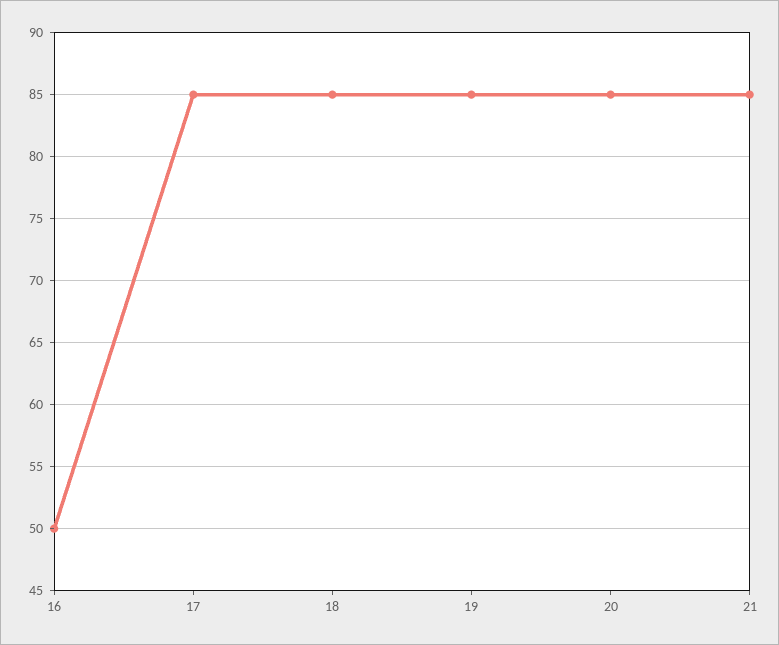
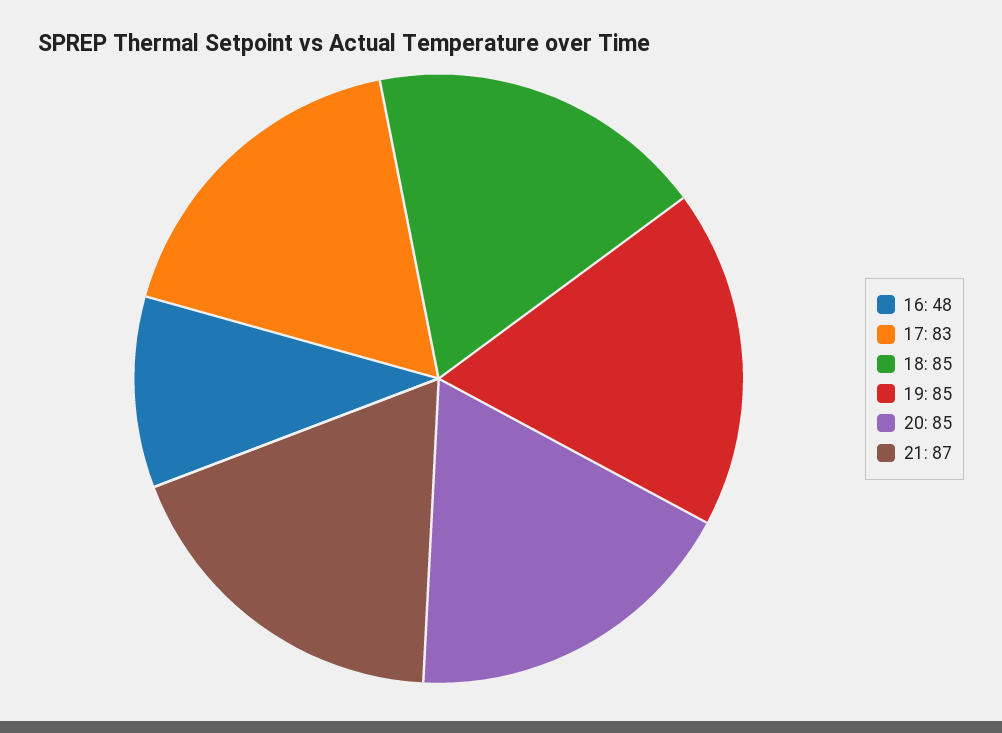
  {
-   "16": 50,
+   "16": 48,
-   "17": 85,
+   "17": 83,
    "18": 85,
    "19": 85,
    "20": 85,
-   "21": 85
+   "21": 87
  }

